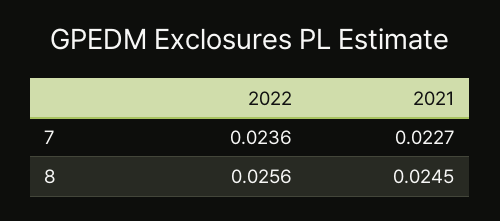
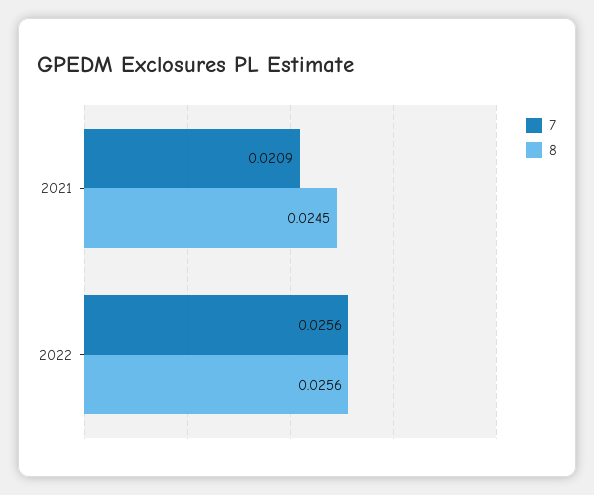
  {
    "7": {
-     "2022": 0.0236,
+     "2022": 0.0256,
-     "2021": 0.0227
+     "2021": 0.0209
    },
    "8": {
      "2022": 0.0256,
      "2021": 0.0245
    }
  }

